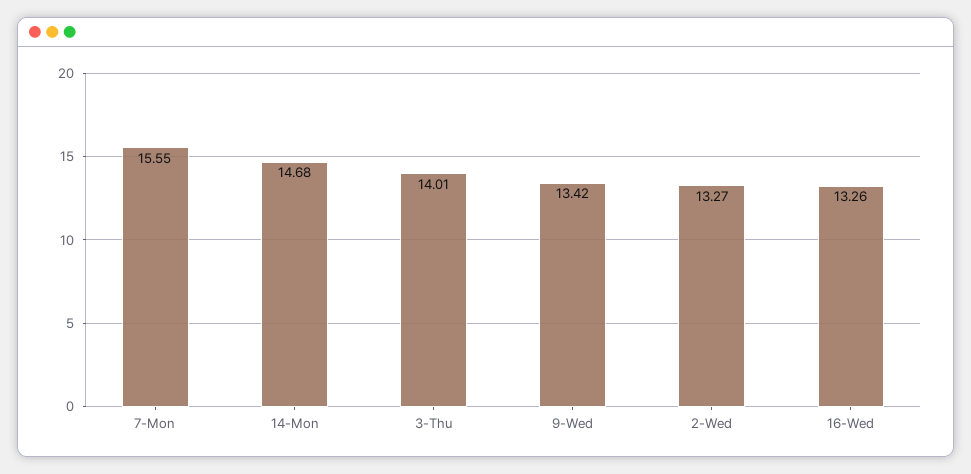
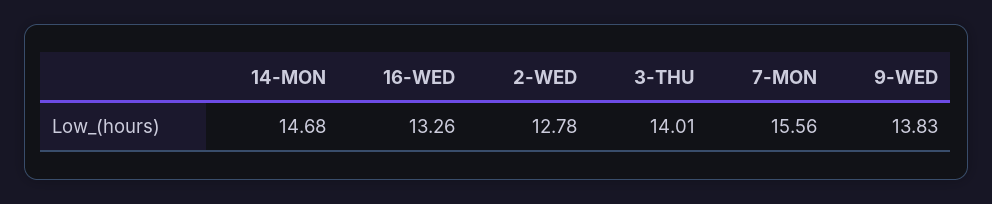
  {
-   "7-Mon": 15.55,
+   "7-Mon": 15.56,
    "14-Mon": 14.68,
    "3-Thu": 14.01,
-   "9-Wed": 13.42,
+   "9-Wed": 13.83,
-   "2-Wed": 13.27,
+   "2-Wed": 12.78,
    "16-Wed": 13.26
  }

